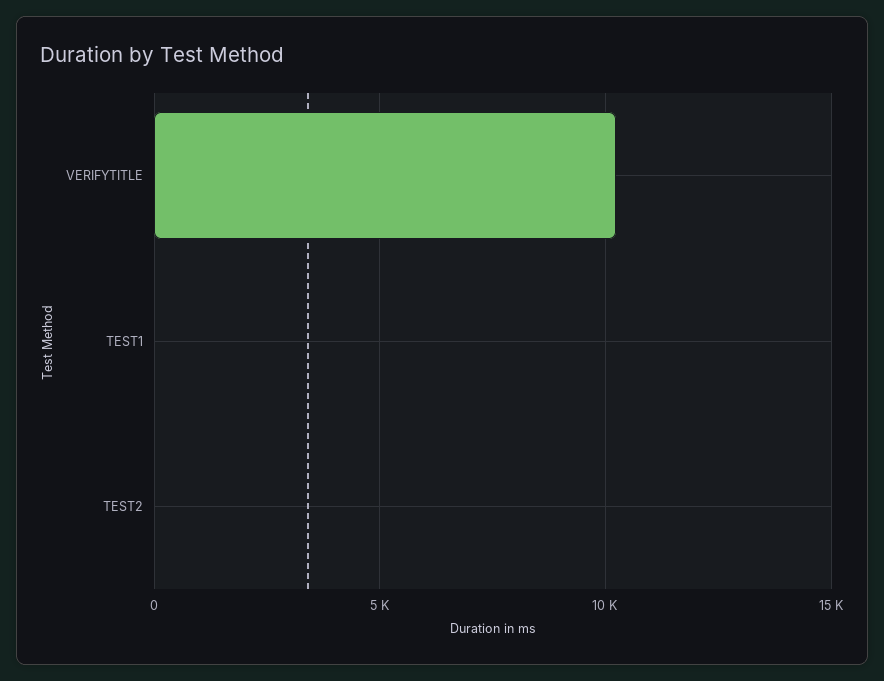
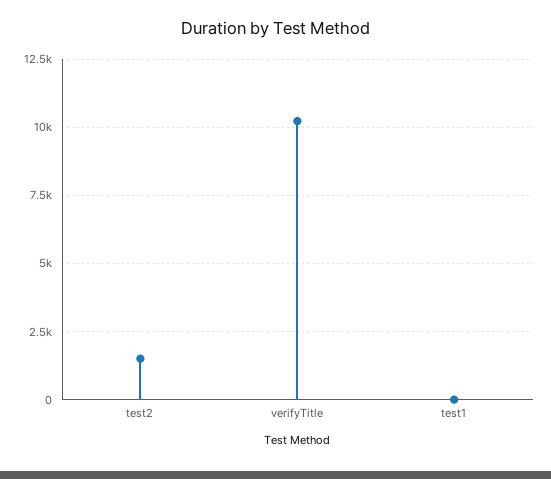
  {
    "VERIFYTITLE": 10250,
    "TEST1": 0,
-   "TEST2": 0
+   "TEST2": 1500
  }

